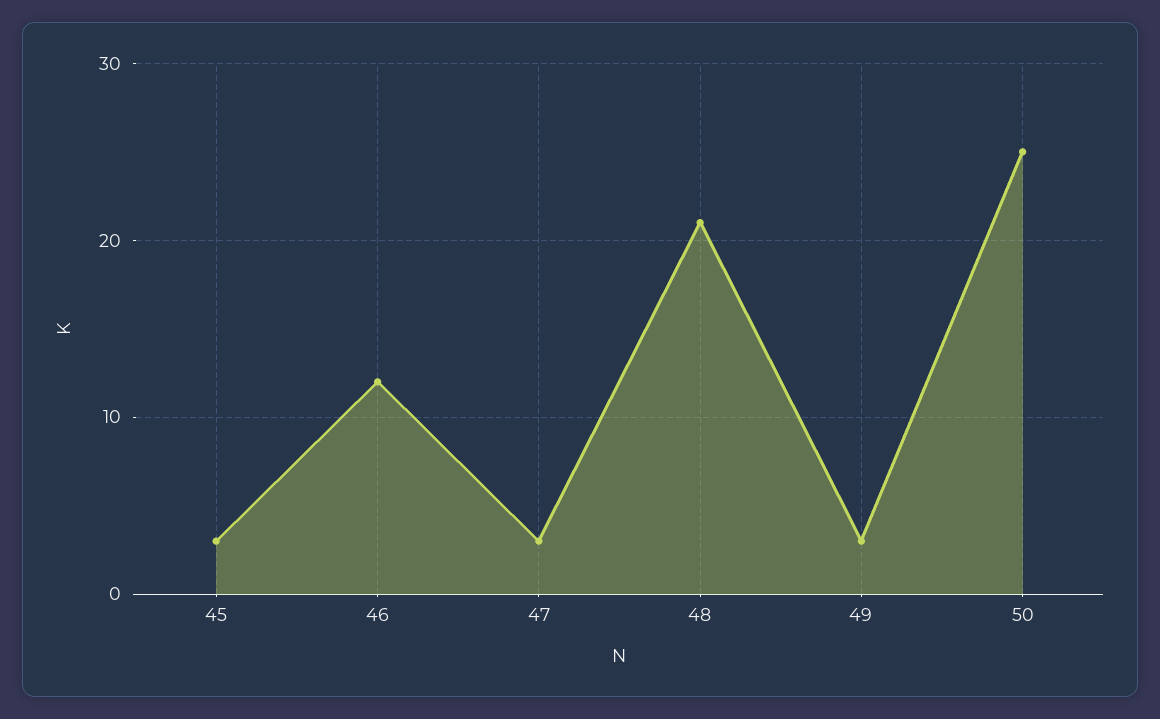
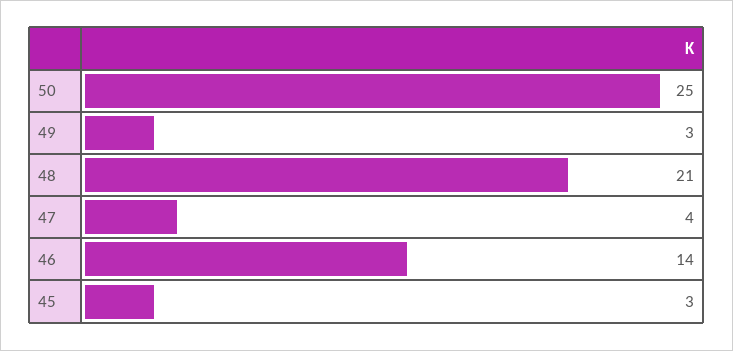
  {
    "45": 3,
-   "46": 12,
+   "46": 14,
-   "47": 3,
+   "47": 4,
    "48": 21,
    "49": 3,
    "50": 25
  }

